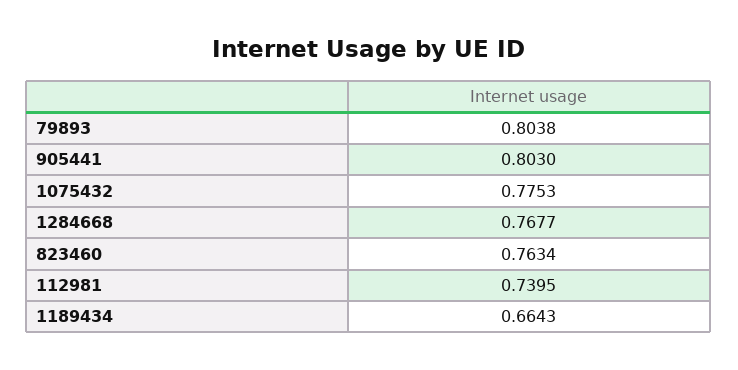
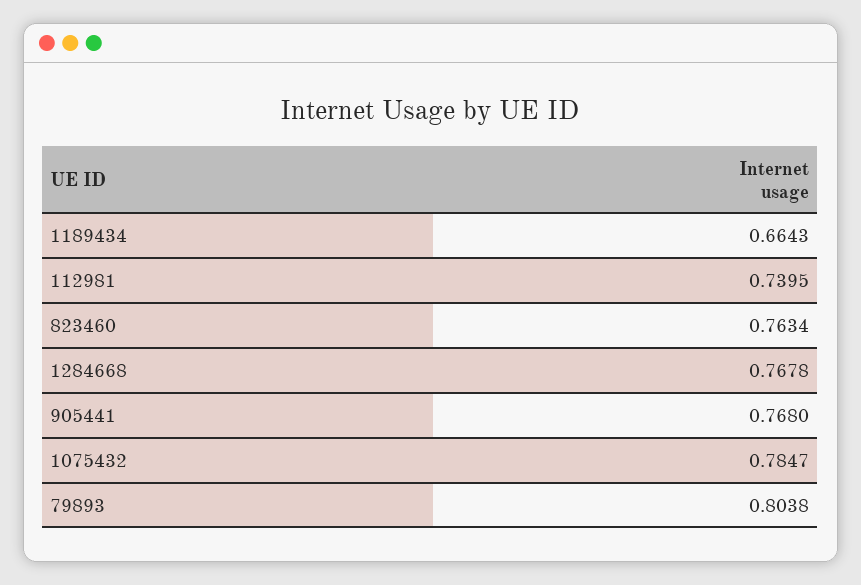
  {
    "79893": 0.8038,
-   "905441": 0.803,
+   "905441": 0.768,
-   "1075432": 0.7753,
+   "1075432": 0.7847,
-   "1284668": 0.7677,
+   "1284668": 0.7678,
    "823460": 0.7634,
    "112981": 0.7395,
    "1189434": 0.6643
  }

